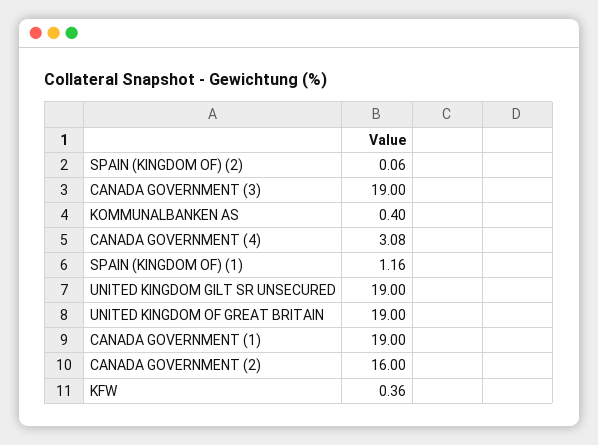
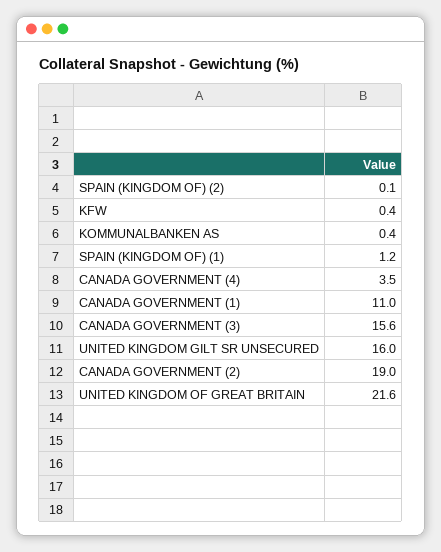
  {
    "SPAIN (KINGDOM OF) (2)": 0.06,
-   "CANADA GOVERNMENT (3)": 19,
+   "CANADA GOVERNMENT (3)": 15.6,
    "KOMMUNALBANKEN AS": 0.4,
-   "CANADA GOVERNMENT (4)": 3.08,
+   "CANADA GOVERNMENT (4)": 3.5,
    "SPAIN (KINGDOM OF) (1)": 1.16,
-   "UNITED KINGDOM GILT SR UNSECURED": 19,
+   "UNITED KINGDOM GILT SR UNSECURED": 16,
-   "UNITED KINGDOM OF GREAT BRITAIN": 19,
+   "UNITED KINGDOM OF GREAT BRITAIN": 21.6,
-   "CANADA GOVERNMENT (1)": 19,
+   "CANADA GOVERNMENT (1)": 11,
-   "CANADA GOVERNMENT (2)": 16,
+   "CANADA GOVERNMENT (2)": 19,
    "KFW": 0.36
  }

